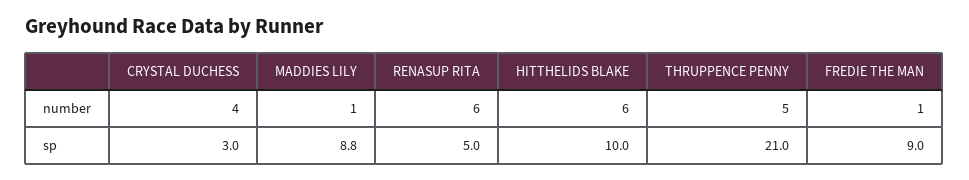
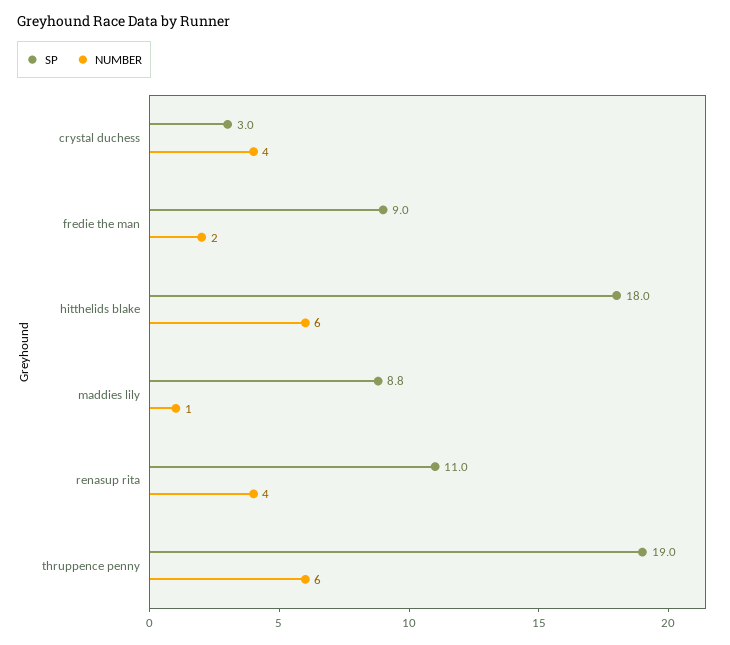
  {
    "number": {
      "CRYSTAL DUCHESS": 4,
      "MADDIES LILY": 1,
-     "RENASUP RITA": 6,
+     "RENASUP RITA": 4,
      "HITTHELIDS BLAKE": 6,
-     "THRUPPENCE PENNY": 5,
+     "THRUPPENCE PENNY": 6,
-     "FREDIE THE MAN": 1
+     "FREDIE THE MAN": 2
    },
    "sp": {
      "CRYSTAL DUCHESS": 3,
      "MADDIES LILY": 8.8,
-     "RENASUP RITA": 5,
+     "RENASUP RITA": 11,
-     "HITTHELIDS BLAKE": 10,
+     "HITTHELIDS BLAKE": 18,
-     "THRUPPENCE PENNY": 21,
+     "THRUPPENCE PENNY": 19,
      "FREDIE THE MAN": 9
    }
  }

